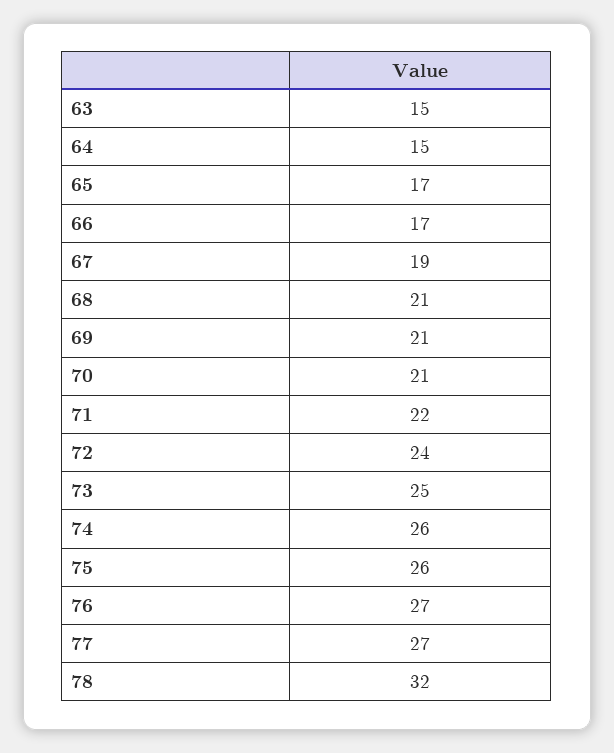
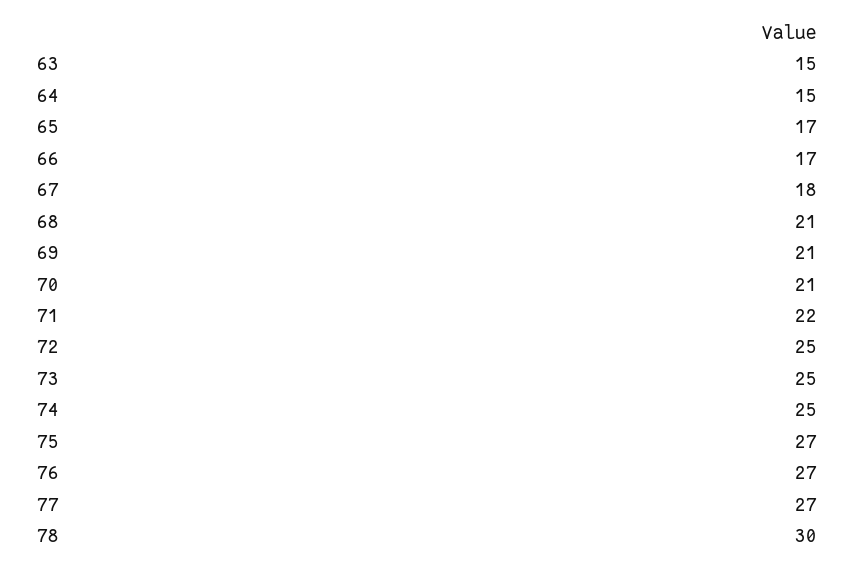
  {
    "63": 15,
    "64": 15,
    "65": 17,
    "66": 17,
-   "67": 19,
+   "67": 18,
    "68": 21,
    "69": 21,
    "70": 21,
    "71": 22,
-   "72": 24,
+   "72": 25,
    "73": 25,
-   "74": 26,
+   "74": 25,
-   "75": 26,
+   "75": 27,
    "76": 27,
    "77": 27,
-   "78": 32
+   "78": 30
  }

